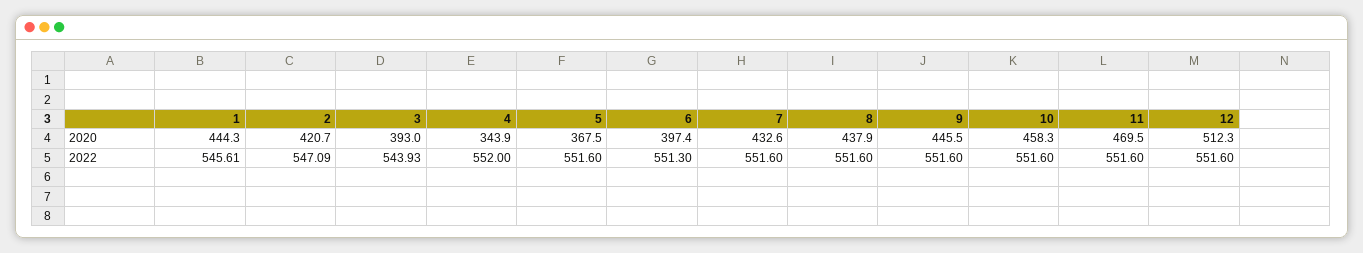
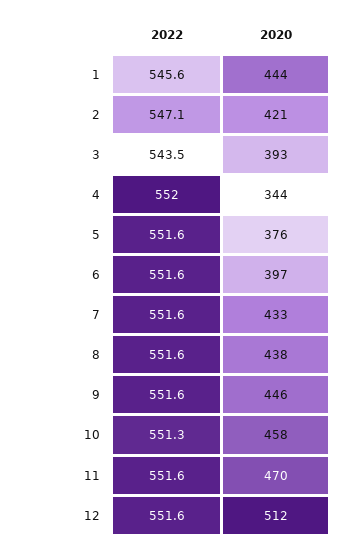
  {
    "1": {
      "2020": 444.3,
      "2022": 545.61
    },
    "2": {
      "2020": 420.7,
      "2022": 547.09
    },
    "3": {
      "2020": 393,
-     "2022": 543.93
+     "2022": 543.5
    },
    "4": {
      "2020": 343.9,
      "2022": 552
    },
    "5": {
-     "2020": 367.5,
+     "2020": 376,
      "2022": 551.6
    },
    "6": {
      "2020": 397.4,
-     "2022": 551.3
+     "2022": 551.6
    },
    "7": {
      "2020": 432.6,
      "2022": 551.6
    },
    "8": {
      "2020": 437.9,
      "2022": 551.6
    },
    "9": {
      "2020": 445.5,
      "2022": 551.6
    },
    "10": {
      "2020": 458.3,
-     "2022": 551.6
+     "2022": 551.3
    },
    "11": {
      "2020": 469.5,
      "2022": 551.6
    },
    "12": {
      "2020": 512.3,
      "2022": 551.6
    }
  }

